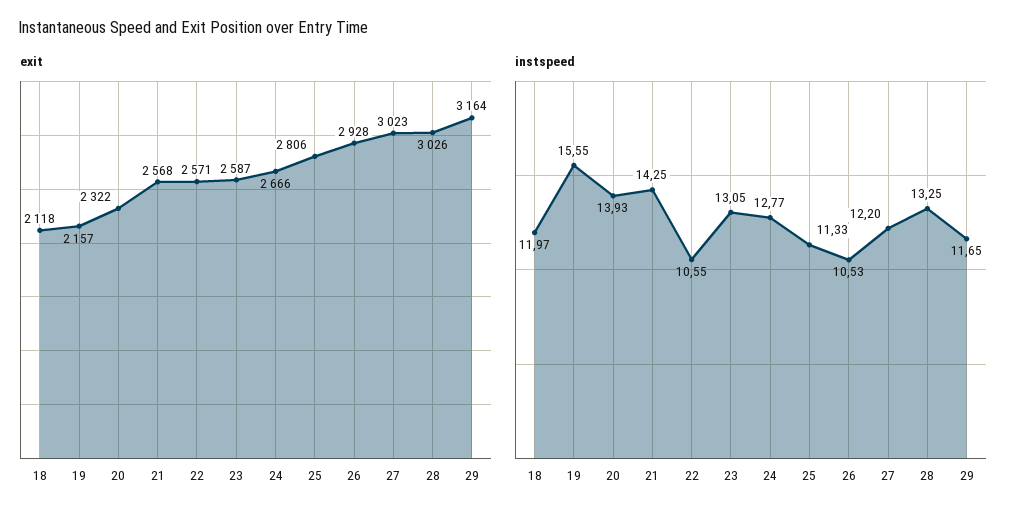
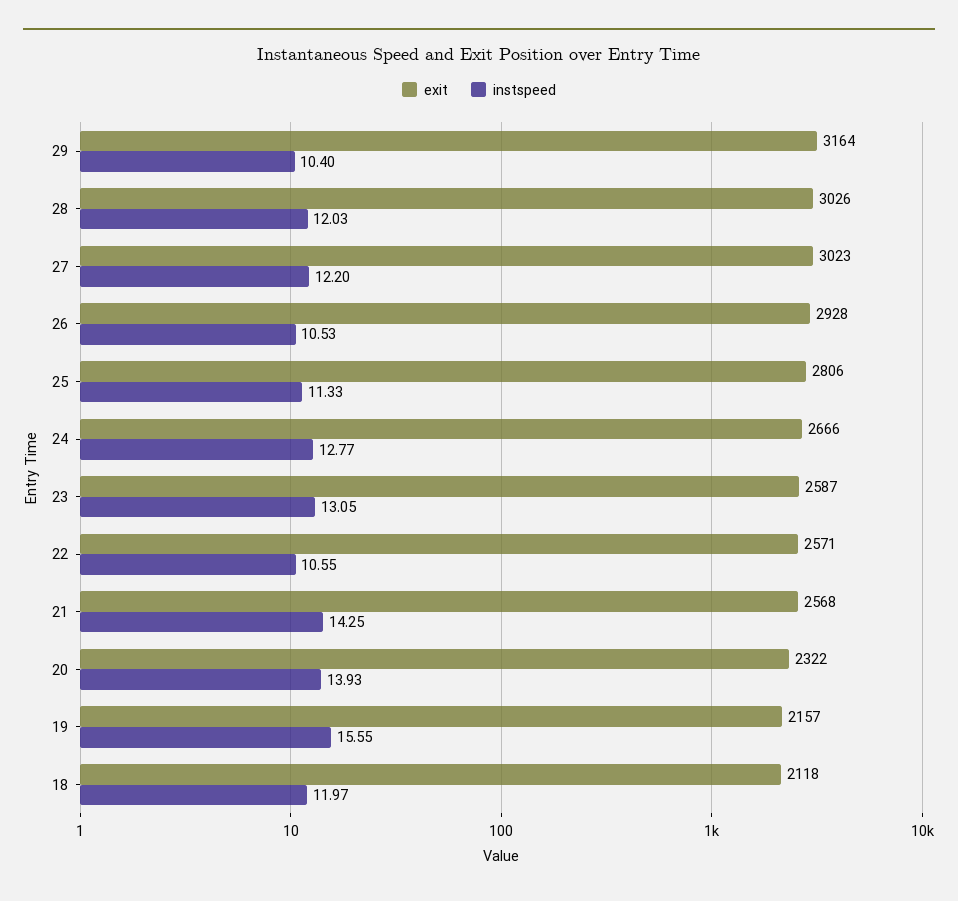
  {
    "exit": {
      "18": 2118,
      "19": 2157,
      "20": 2322,
      "21": 2568,
      "22": 2571,
      "23": 2587,
      "24": 2666,
      "25": 2806,
      "26": 2928,
      "27": 3023,
      "28": 3026,
      "29": 3164
    },
    "instspeed": {
      "18": 11.97,
      "19": 15.55,
      "20": 13.93,
      "21": 14.25,
      "22": 10.55,
      "23": 13.05,
      "24": 12.77,
      "25": 11.33,
      "26": 10.53,
      "27": 12.2,
-     "28": 13.25,
+     "28": 12.03,
-     "29": 11.65
+     "29": 10.4
    }
  }

